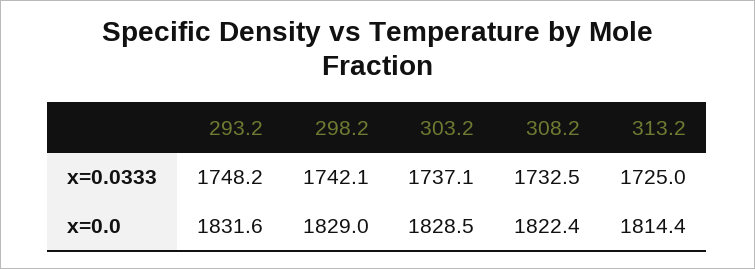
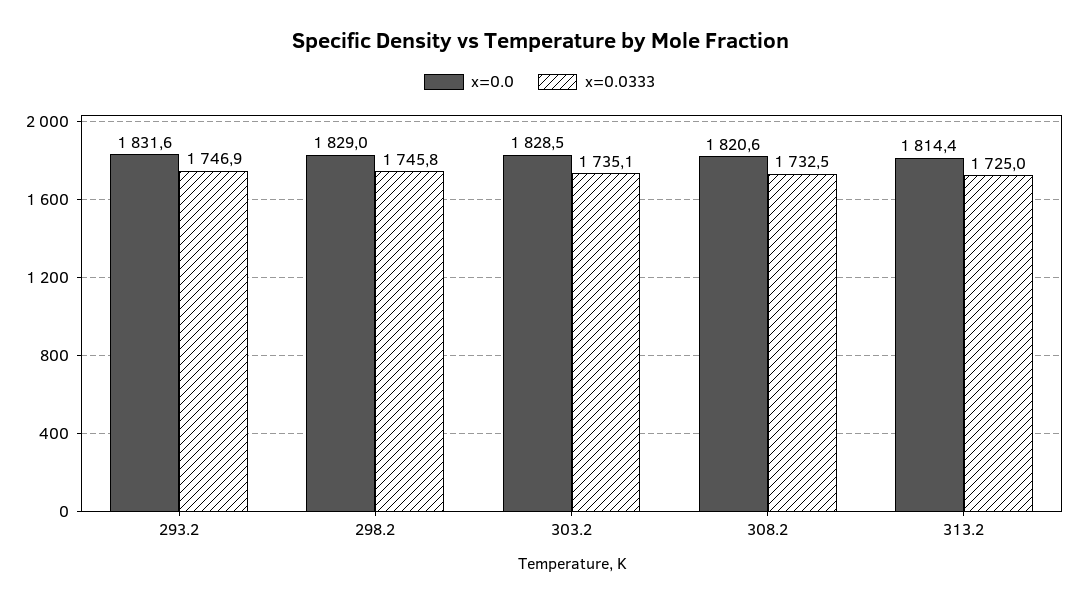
  {
    "x=0.0333": {
-     "293.2": 1748.2,
+     "293.2": 1746.9,
-     "298.2": 1742.1,
+     "298.2": 1745.8,
-     "303.2": 1737.1,
+     "303.2": 1735.1,
      "308.2": 1732.5,
      "313.2": 1725
    },
    "x=0.0": {
      "293.2": 1831.6,
      "298.2": 1829,
      "303.2": 1828.5,
-     "308.2": 1822.4,
+     "308.2": 1820.6,
      "313.2": 1814.4
    }
  }

